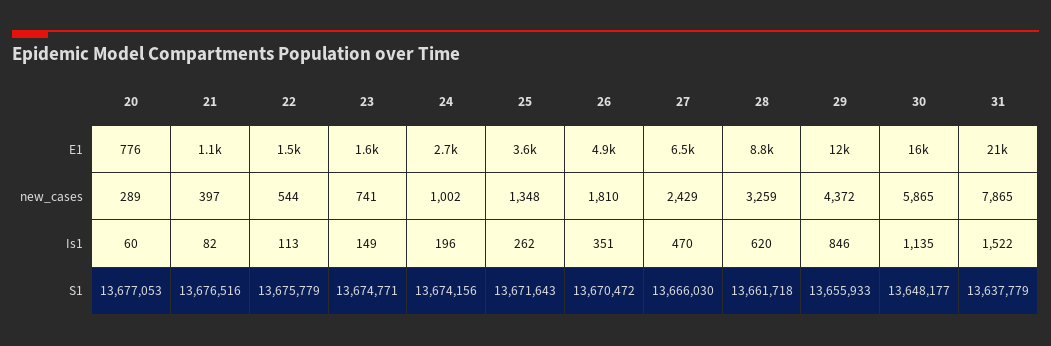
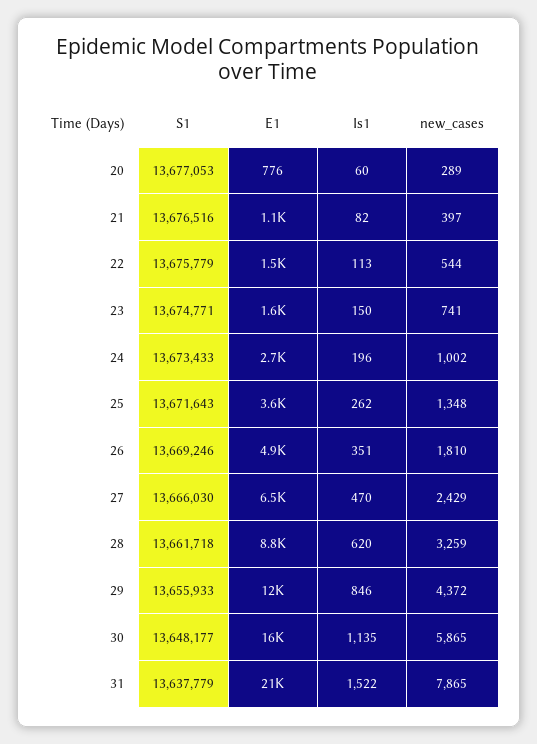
  {
    "20": {
      "E1": 776,
      "new_cases": 289,
      "Is1": 60,
      "S1": 13677053
    },
    "21": {
      "E1": 1100,
      "new_cases": 397,
      "Is1": 82,
      "S1": 13676516
    },
    "22": {
      "E1": 1500,
      "new_cases": 544,
      "Is1": 113,
      "S1": 13675779
    },
    "23": {
      "E1": 1600,
      "new_cases": 741,
-     "Is1": 149,
+     "Is1": 150,
      "S1": 13674771
    },
    "24": {
      "E1": 2700,
      "new_cases": 1002,
      "Is1": 196,
-     "S1": 13674156
+     "S1": 13673433
    },
    "25": {
      "E1": 3600,
      "new_cases": 1348,
      "Is1": 262,
      "S1": 13671643
    },
    "26": {
      "E1": 4900,
      "new_cases": 1810,
      "Is1": 351,
-     "S1": 13670472
+     "S1": 13669246
    },
    "27": {
      "E1": 6500,
      "new_cases": 2429,
      "Is1": 470,
      "S1": 13666030
    },
    "28": {
      "E1": 8800,
      "new_cases": 3259,
      "Is1": 620,
      "S1": 13661718
    },
    "29": {
      "E1": 12000,
      "new_cases": 4372,
      "Is1": 846,
      "S1": 13655933
    },
    "30": {
      "E1": 16000,
      "new_cases": 5865,
      "Is1": 1135,
      "S1": 13648177
    },
    "31": {
      "E1": 21000,
      "new_cases": 7865,
      "Is1": 1522,
      "S1": 13637779
    }
  }

